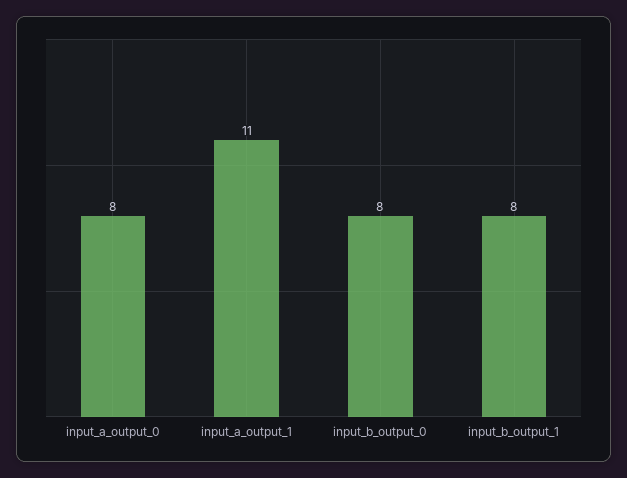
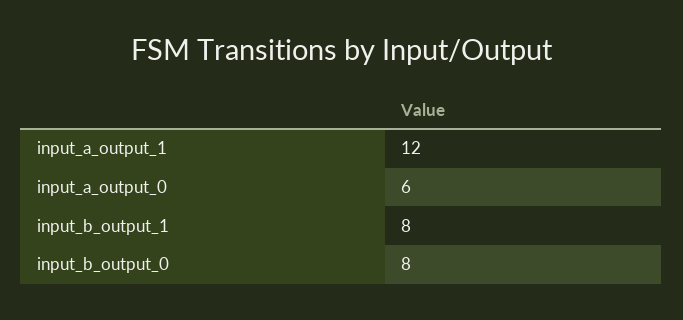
  {
-   "input_a_output_0": 8,
+   "input_a_output_0": 6,
-   "input_a_output_1": 11,
+   "input_a_output_1": 12,
    "input_b_output_0": 8,
    "input_b_output_1": 8
  }

